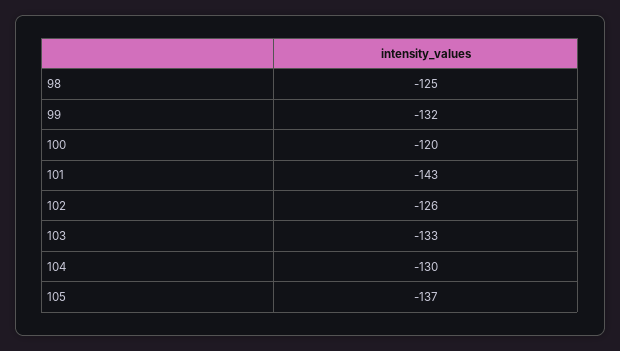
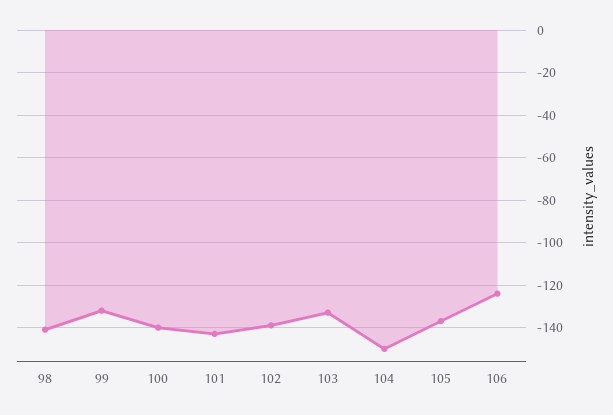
  {
-   "98": -125,
+   "98": -140,
    "99": -132,
-   "100": -120,
+   "100": -140,
    "101": -143,
-   "102": -126,
+   "102": -140,
    "103": -133,
-   "104": -130,
+   "104": -150,
-   "105": -137
+   "105": -137,
+   "106": -125
  }

